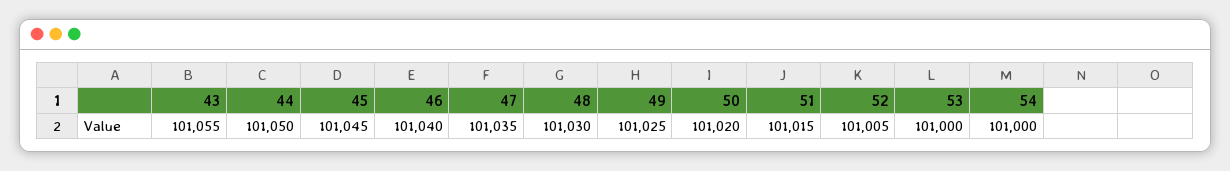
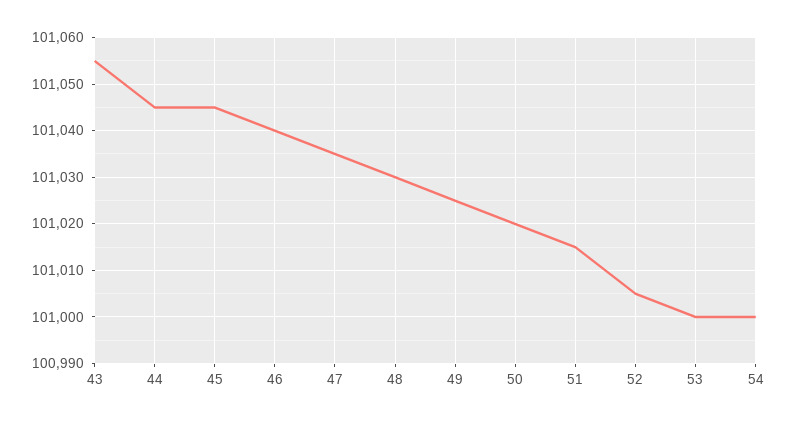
  {
    "43": 101055,
-   "44": 101050,
+   "44": 101045,
    "45": 101045,
    "46": 101040,
    "47": 101035,
    "48": 101030,
    "49": 101025,
    "50": 101020,
    "51": 101015,
    "52": 101005,
    "53": 101000,
    "54": 101000
  }

